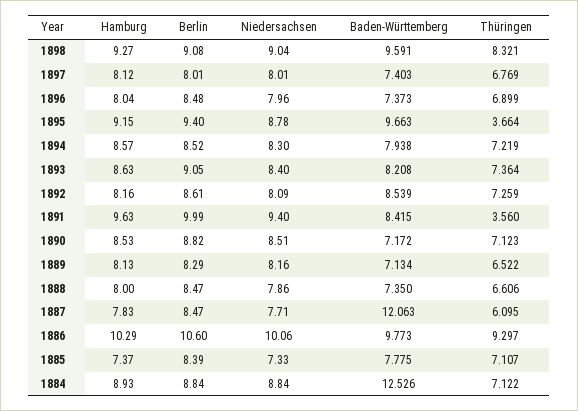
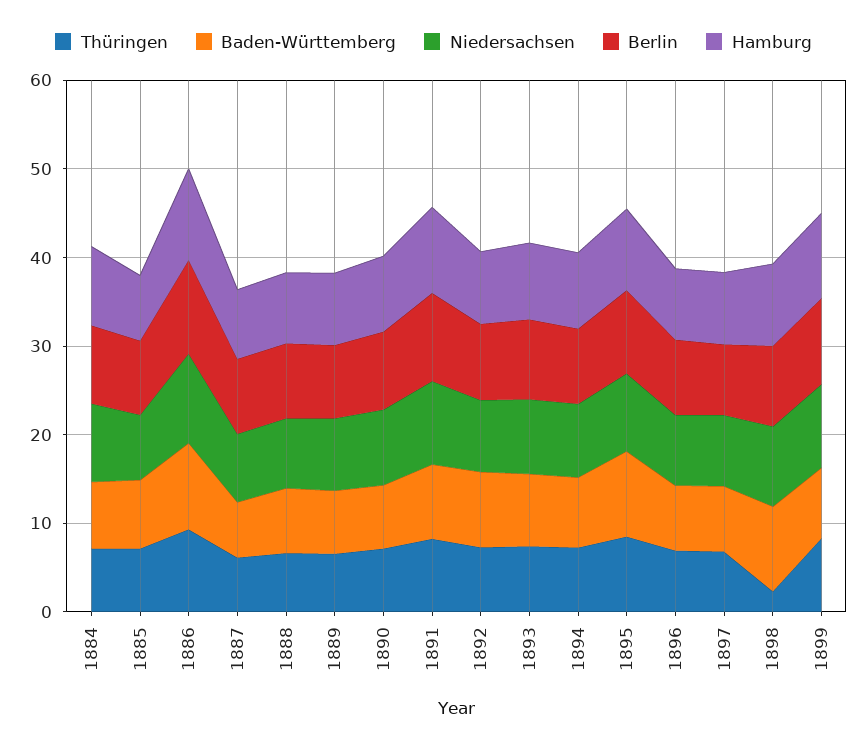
  {
    "Hamburg": {
      "1898": 9.27,
      "1897": 8.12,
      "1896": 8.04,
      "1895": 9.15,
      "1894": 8.57,
      "1893": 8.63,
      "1892": 8.16,
      "1891": 9.63,
      "1890": 8.53,
      "1889": 8.13,
      "1888": 8,
      "1887": 7.83,
      "1886": 10.29,
      "1885": 7.37,
-     "1884": 8.93
+     "1884": 8.93,
+     "1899": 10
    },
    "Berlin": {
      "1898": 9.08,
      "1897": 8.01,
      "1896": 8.48,
      "1895": 9.4,
      "1894": 8.52,
      "1893": 9.05,
      "1892": 8.61,
      "1891": 9.99,
      "1890": 8.82,
      "1889": 8.29,
      "1888": 8.47,
      "1887": 8.47,
      "1886": 10.6,
      "1885": 8.39,
-     "1884": 8.84
+     "1884": 8.84,
+     "1899": 10
    },
    "Niedersachsen": {
      "1898": 9.04,
      "1897": 8.01,
      "1896": 7.96,
      "1895": 8.78,
      "1894": 8.3,
      "1893": 8.4,
      "1892": 8.09,
      "1891": 9.4,
      "1890": 8.51,
      "1889": 8.16,
      "1888": 7.86,
      "1887": 7.71,
      "1886": 10.06,
      "1885": 7.33,
-     "1884": 8.84
+     "1884": 8.84,
+     "1899": 10
    },
    "Baden-Württemberg": {
      "1898": 9.591,
      "1897": 7.403,
      "1896": 7.373,
      "1895": 9.663,
      "1894": 7.938,
      "1893": 8.208,
      "1892": 8.539,
      "1891": 8.415,
      "1890": 7.172,
      "1889": 7.134,
      "1888": 7.35,
-     "1887": 12.063,
+     "1887": 6,
      "1886": 9.773,
      "1885": 7.775,
-     "1884": 12.526
+     "1884": 8,
+     "1899": 8
    },
    "Thüringen": {
-     "1898": 8.321,
+     "1898": 2,
      "1897": 6.769,
      "1896": 6.899,
-     "1895": 3.664,
+     "1895": 8,
      "1894": 7.219,
      "1893": 7.364,
      "1892": 7.259,
-     "1891": 3.56,
+     "1891": 8,
      "1890": 7.123,
      "1889": 6.522,
      "1888": 6.606,
      "1887": 6.095,
      "1886": 9.297,
      "1885": 7.107,
-     "1884": 7.122
+     "1884": 7.122,
+     "1899": 8
    }
  }

